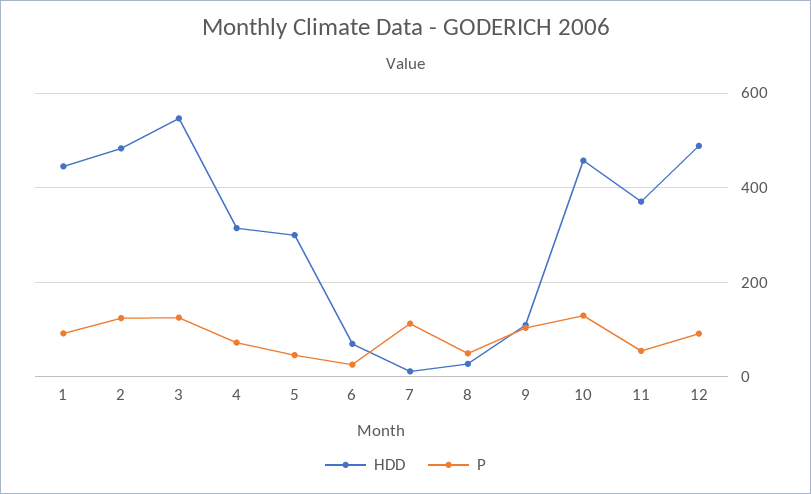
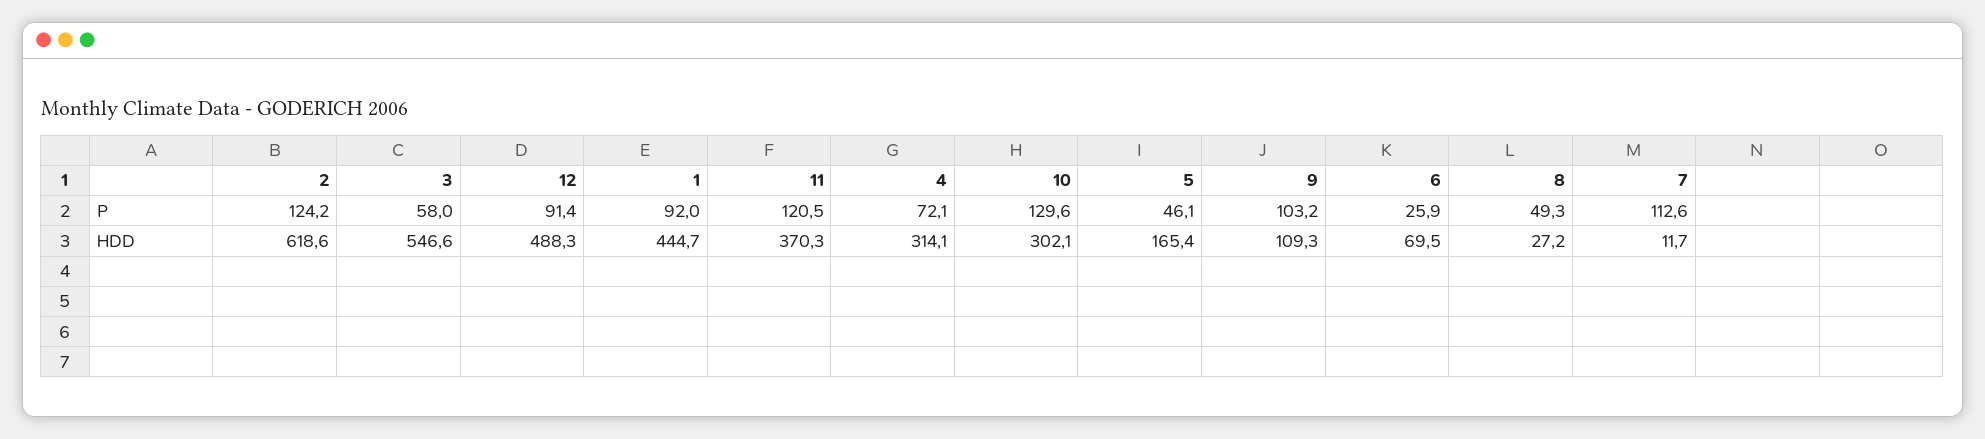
  {
    "HDD": {
      "1": 444.7,
-     "2": 480,
+     "2": 618.6,
      "3": 546.6,
      "4": 314.1,
-     "5": 300,
+     "5": 165.4,
      "6": 69.5,
      "7": 11.7,
      "8": 27.2,
      "9": 109.3,
-     "10": 460,
+     "10": 302.1,
      "11": 370.3,
      "12": 488.3
    },
    "P": {
      "1": 92,
      "2": 124.2,
-     "3": 120,
+     "3": 58,
      "4": 72.1,
      "5": 46.1,
      "6": 25.9,
      "7": 112.6,
      "8": 49.3,
      "9": 103.2,
      "10": 129.6,
-     "11": 60,
+     "11": 120.5,
      "12": 91.4
    }
  }

